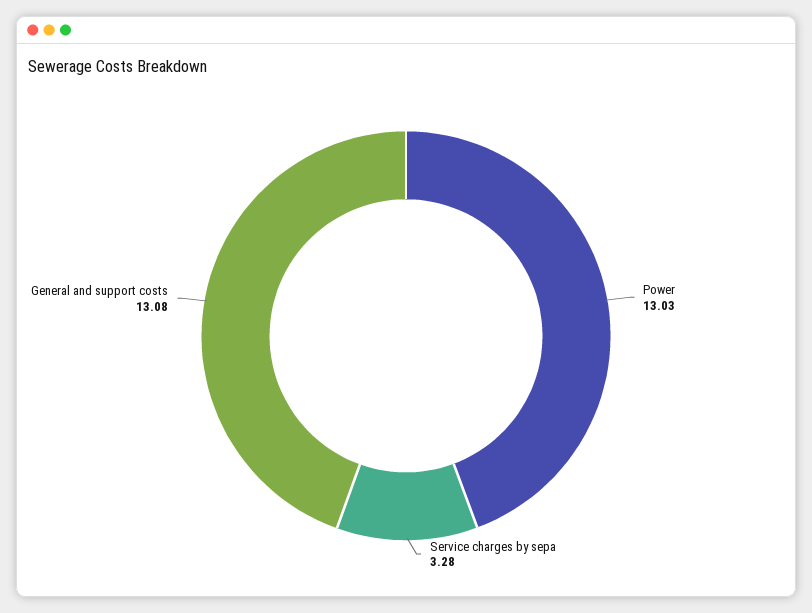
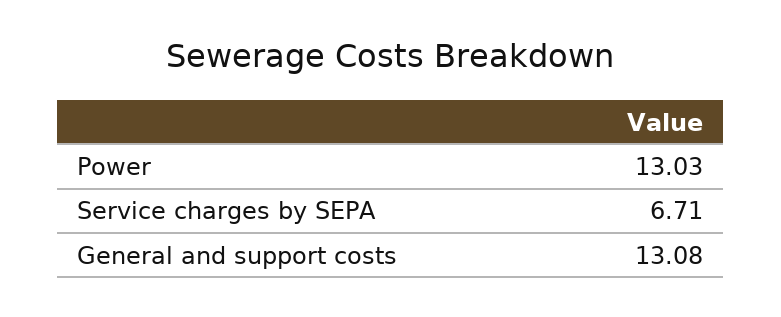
  {
    "Power": 13.03,
-   "Service charges by sepa": 3.28,
+   "Service charges by sepa": 6.71,
    "General and support costs": 13.08
  }

